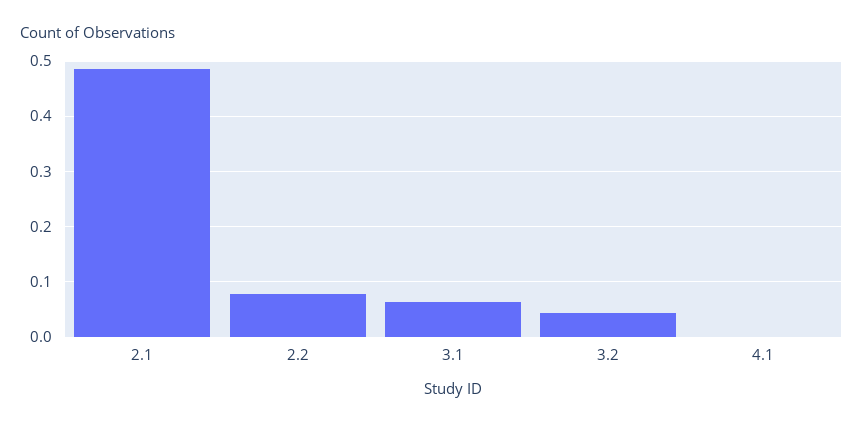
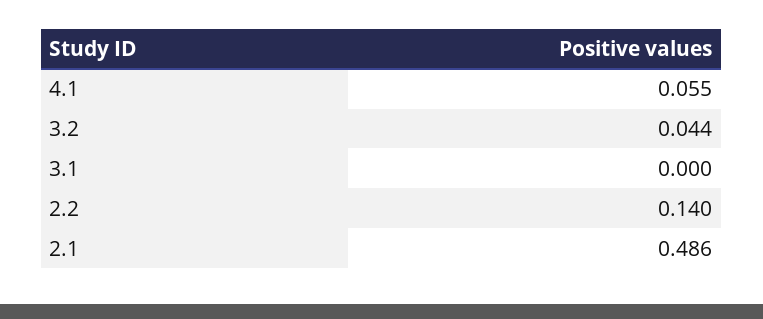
  {
    "2.1": 0.486,
-   "2.2": 0.08,
+   "2.2": 0.14,
-   "3.1": 0.06,
+   "3.1": 0,
    "3.2": 0.044,
-   "4.1": 0
+   "4.1": 0.055
  }

